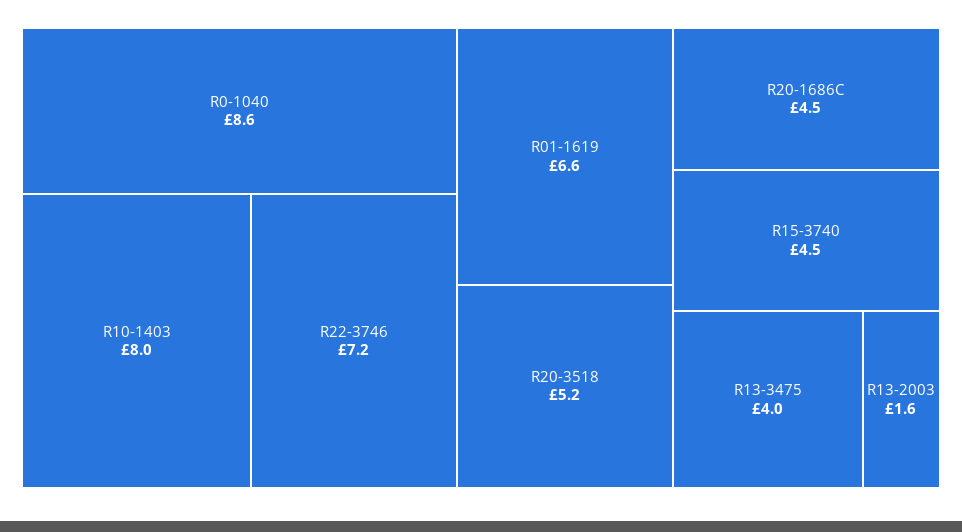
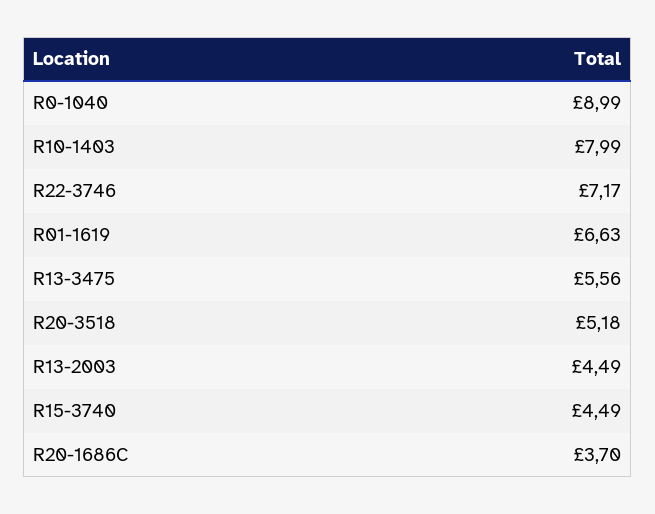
  {
-   "R0-1040": 8.6,
+   "R0-1040": 8.99,
    "R10-1403": 7.99,
    "R22-3746": 7.17,
    "R01-1619": 6.63,
    "R20-3518": 5.18,
-   "R20-1686C": 4.5,
+   "R20-1686C": 3.7,
    "R15-3740": 4.49,
-   "R13-3475": 4,
+   "R13-3475": 5.56,
-   "R13-2003": 1.6
+   "R13-2003": 4.49
  }

